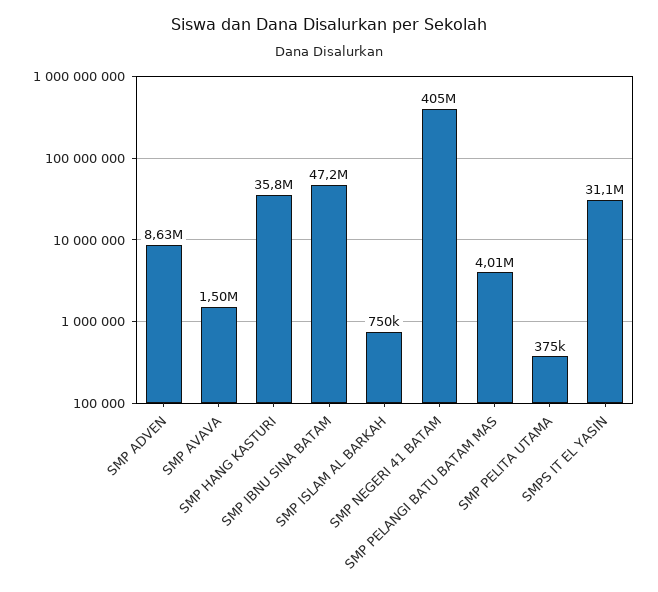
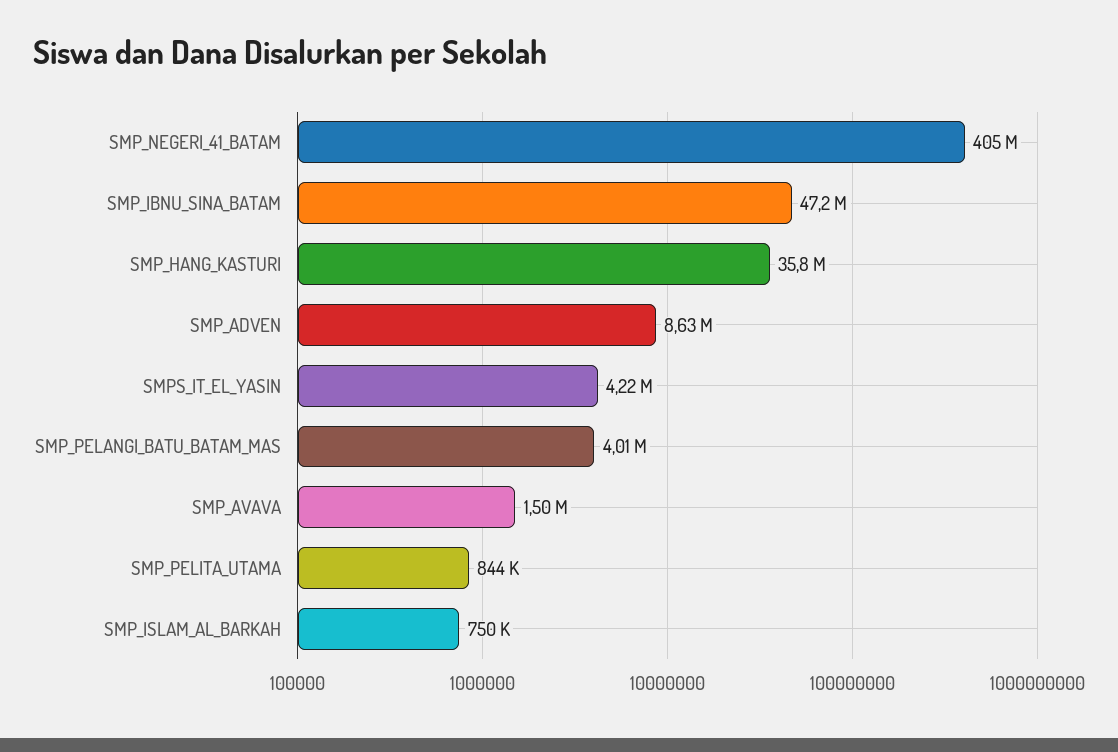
  {
    "SMP ADVEN": 8630000,
    "SMP AVAVA": 1500000,
    "SMP HANG KASTURI": 35800000,
    "SMP IBNU SINA BATAM": 47200000,
    "SMP ISLAM AL BARKAH": 750000,
    "SMP NEGERI 41 BATAM": 405000000,
    "SMP PELANGI BATU BATAM MAS": 4010000,
-   "SMP PELITA UTAMA": 375000,
+   "SMP PELITA UTAMA": 844000,
-   "SMPS IT EL YASIN": 31100000
+   "SMPS IT EL YASIN": 4220000
  }

